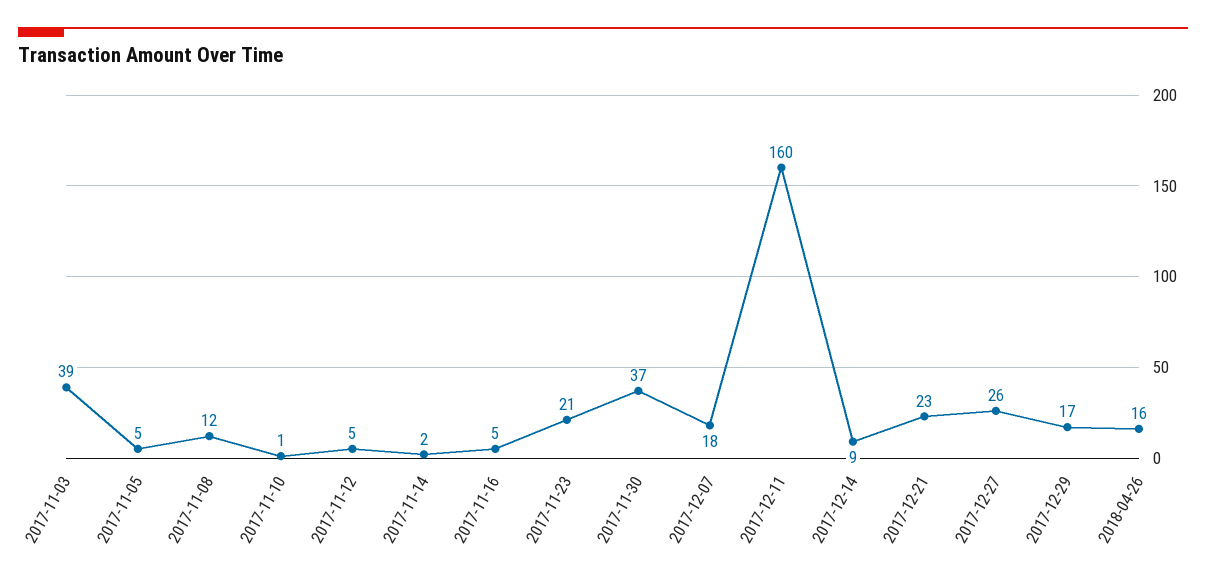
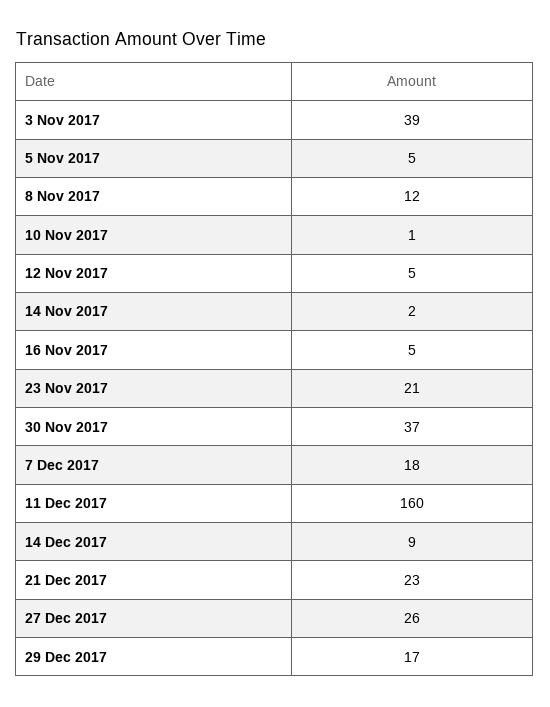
  {
    "2017-11-03": 39,
    "2017-11-05": 5,
    "2017-11-08": 12,
    "2017-11-10": 1,
    "2017-11-12": 5,
    "2017-11-14": 2,
    "2017-11-16": 5,
    "2017-11-23": 21,
    "2017-11-30": 37,
    "2017-12-07": 18,
    "2017-12-11": 160,
    "2017-12-14": 9,
    "2017-12-21": 23,
    "2017-12-27": 26,
-   "2017-12-29": 17,
+   "2017-12-29": 17
-   "2018-04-26": 16
  }

